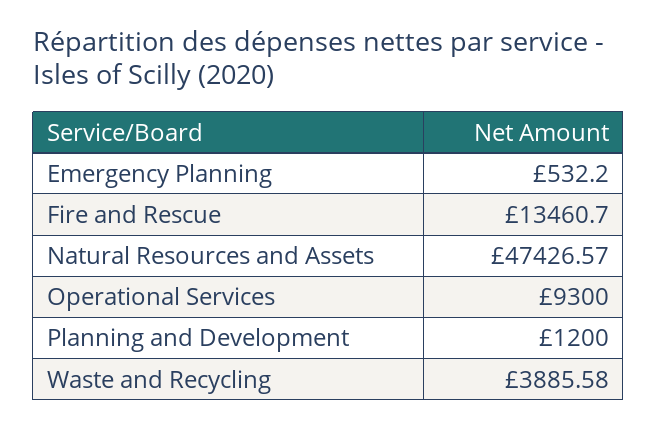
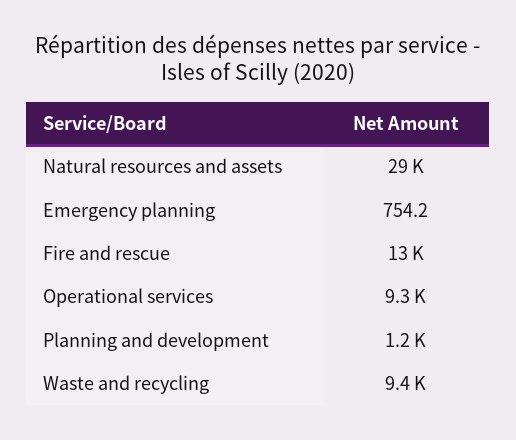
  {
-   "Emergency Planning": 532.2,
+   "Emergency Planning": 754.2,
    "Fire and Rescue": 13460.7,
-   "Natural Resources and Assets": 47426.57,
+   "Natural Resources and Assets": 29000,
    "Operational Services": 9300,
    "Planning and Development": 1200,
-   "Waste and Recycling": 3885.58
+   "Waste and Recycling": 9400
  }

